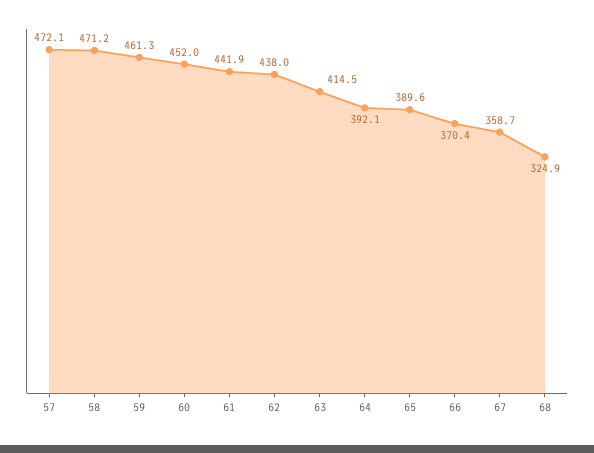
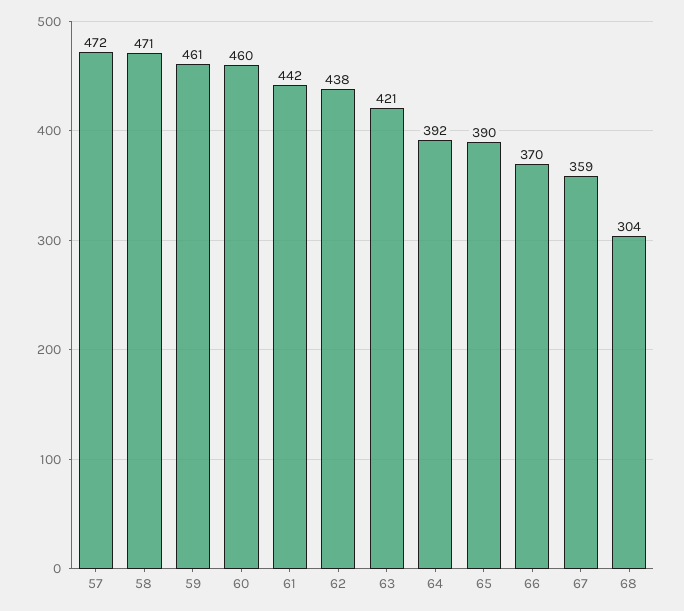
  {
    "57": 472.1,
    "58": 471.2,
    "59": 461.3,
-   "60": 452,
+   "60": 460,
    "61": 441.9,
    "62": 438,
-   "63": 414.5,
+   "63": 421,
    "64": 392.1,
    "65": 389.6,
    "66": 370.4,
    "67": 358.7,
-   "68": 324.9
+   "68": 304
  }

